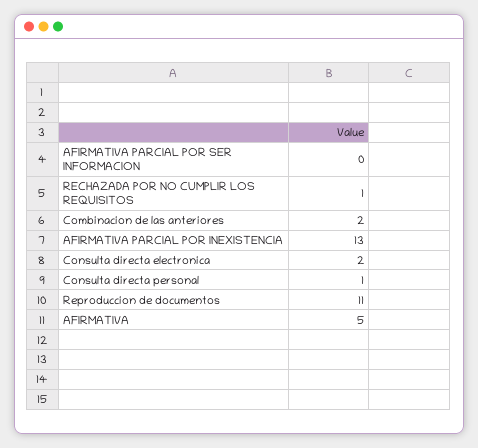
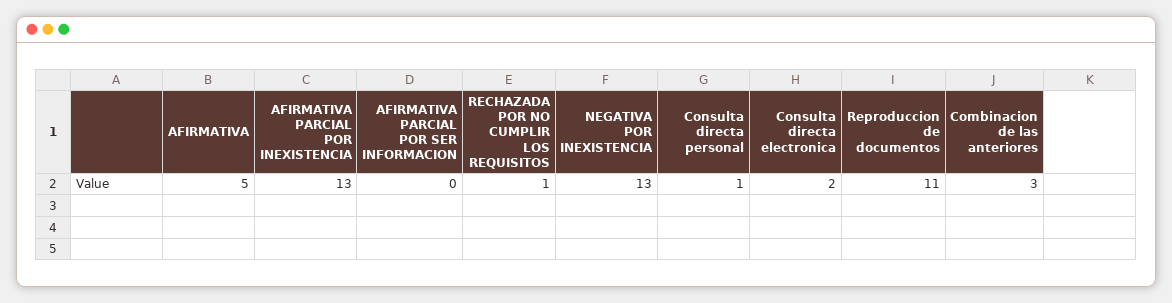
  {
    "AFIRMATIVA PARCIAL POR SER INFORMACION": 0,
    "RECHAZADA POR NO CUMPLIR LOS REQUISITOS": 1,
-   "Combinacion de las anteriores": 2,
+   "Combinacion de las anteriores": 3,
    "AFIRMATIVA PARCIAL POR INEXISTENCIA": 13,
    "Consulta directa electronica": 2,
    "Consulta directa personal": 1,
    "Reproduccion de documentos": 11,
-   "AFIRMATIVA": 5
+   "AFIRMATIVA": 5,
+   "NEGATIVA POR INEXISTENCIA": 13
  }

